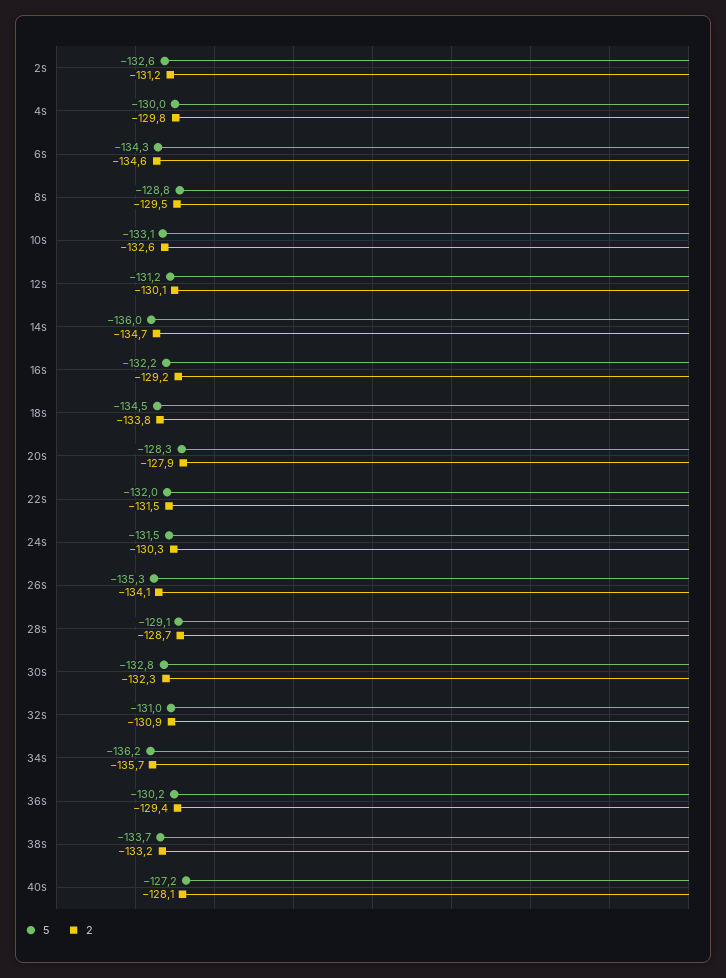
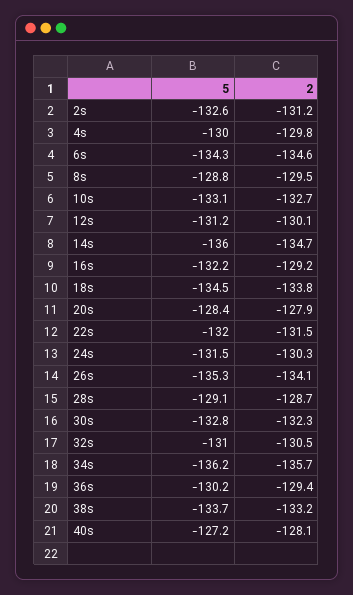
  {
    "5": {
      "2s": -132.6,
      "4s": -130,
      "6s": -134.3,
      "8s": -128.8,
      "10s": -133.1,
      "12s": -131.2,
      "14s": -136,
      "16s": -132.2,
      "18s": -134.5,
-     "20s": -128.3,
+     "20s": -128.4,
      "22s": -132,
      "24s": -131.5,
      "26s": -135.3,
      "28s": -129.1,
      "30s": -132.8,
      "32s": -131,
      "34s": -136.2,
      "36s": -130.2,
      "38s": -133.7,
      "40s": -127.2
    },
    "2": {
      "2s": -131.2,
      "4s": -129.8,
      "6s": -134.6,
      "8s": -129.5,
-     "10s": -132.6,
+     "10s": -132.7,
      "12s": -130.1,
      "14s": -134.7,
      "16s": -129.2,
      "18s": -133.8,
      "20s": -127.9,
      "22s": -131.5,
      "24s": -130.3,
      "26s": -134.1,
      "28s": -128.7,
      "30s": -132.3,
-     "32s": -130.9,
+     "32s": -130.5,
      "34s": -135.7,
      "36s": -129.4,
      "38s": -133.2,
      "40s": -128.1
    }
  }

